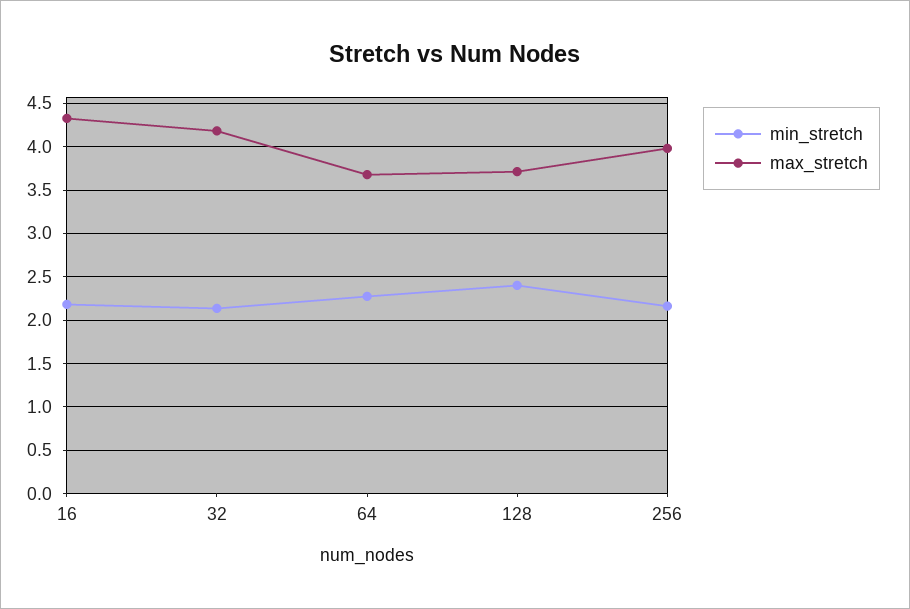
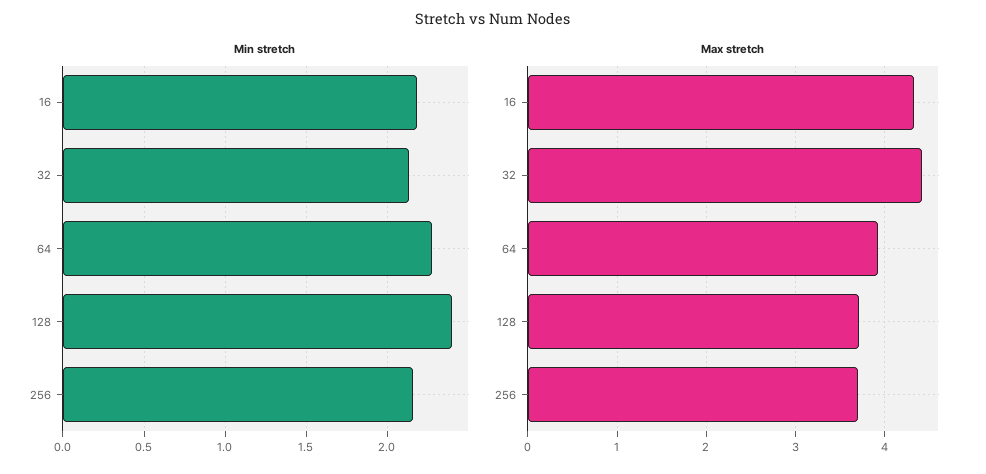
  {
    "min_stretch": {
      "16": 2.2,
      "32": 2.15,
      "64": 2.25,
      "128": 2.4,
      "256": 2.15
    },
    "max_stretch": {
      "16": 4.3,
-     "32": 4.2,
+     "32": 4.4,
-     "64": 3.7,
+     "64": 3.9,
      "128": 3.7,
-     "256": 4
+     "256": 3.7
    }
  }

